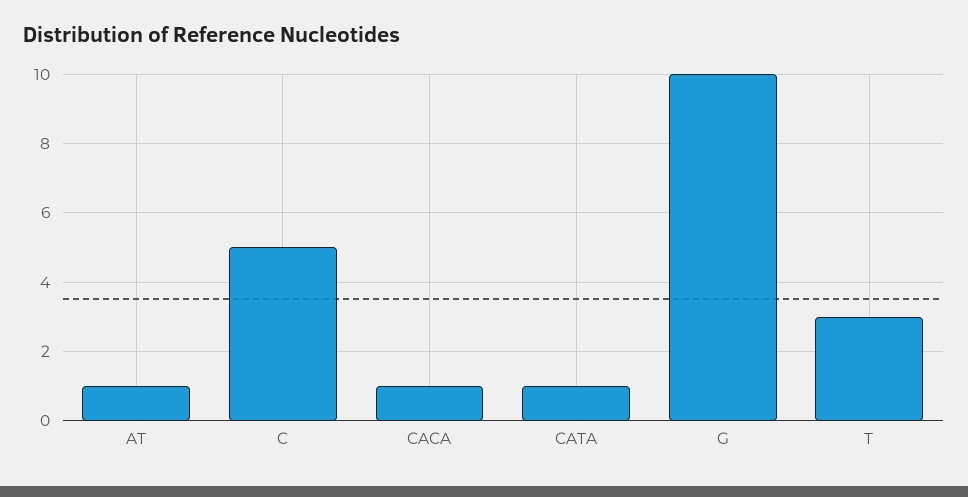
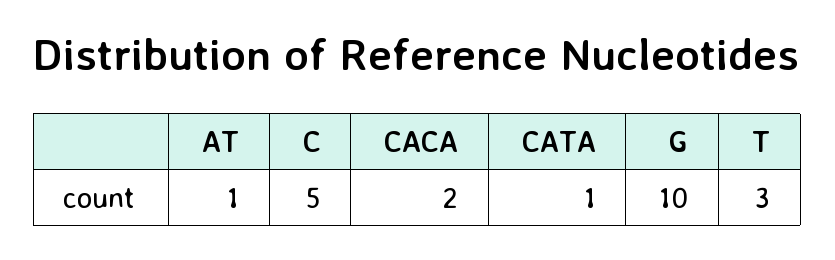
  {
    "AT": 1,
    "C": 5,
-   "CACA": 1,
+   "CACA": 2,
    "CATA": 1,
    "G": 10,
    "T": 3
  }

